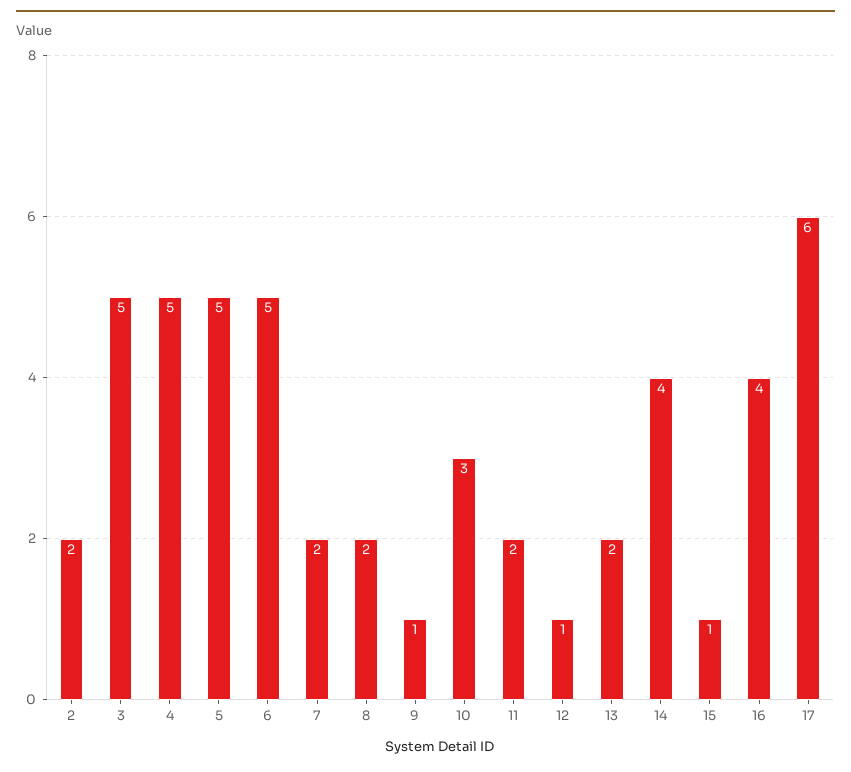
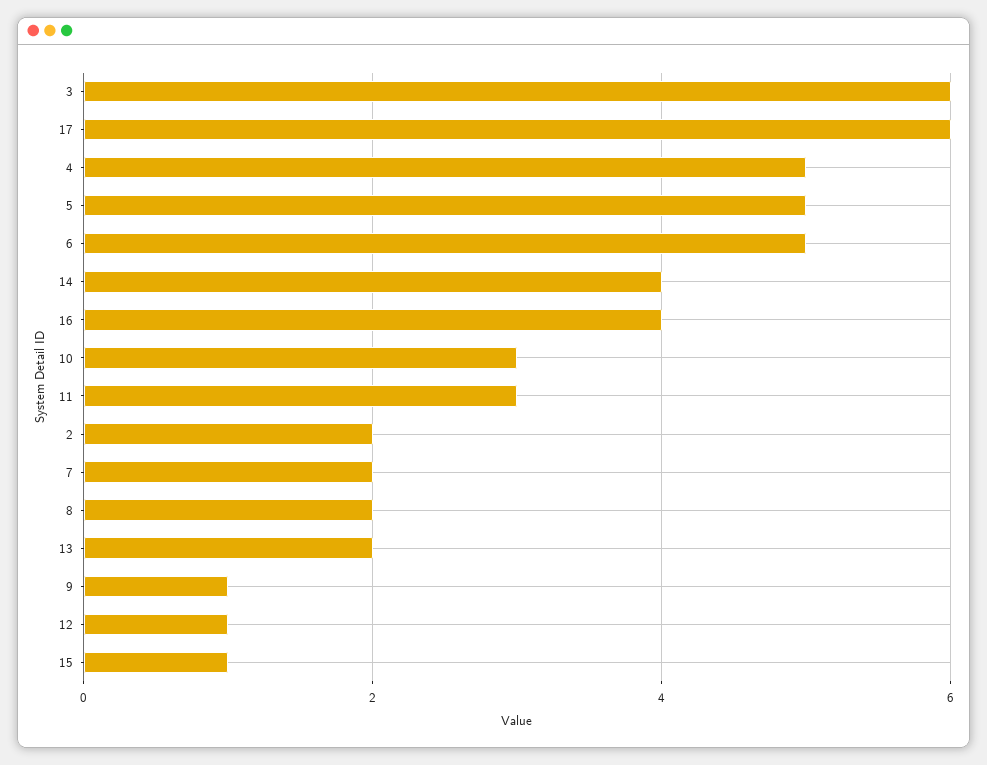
  {
    "2": 2,
-   "3": 5,
+   "3": 6,
    "4": 5,
    "5": 5,
    "6": 5,
    "7": 2,
    "8": 2,
    "9": 1,
    "10": 3,
-   "11": 2,
+   "11": 3,
    "12": 1,
    "13": 2,
    "14": 4,
    "15": 1,
    "16": 4,
    "17": 6
  }

